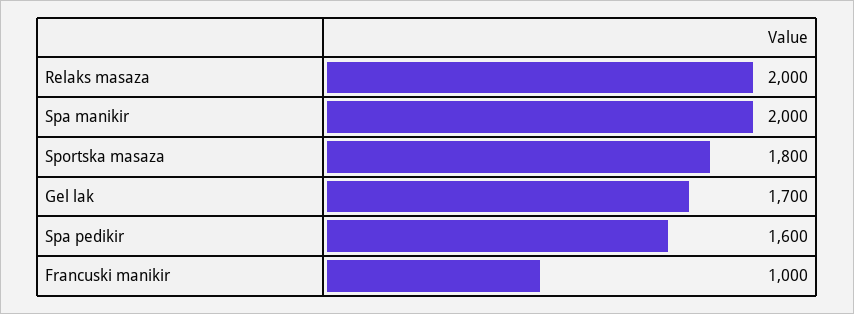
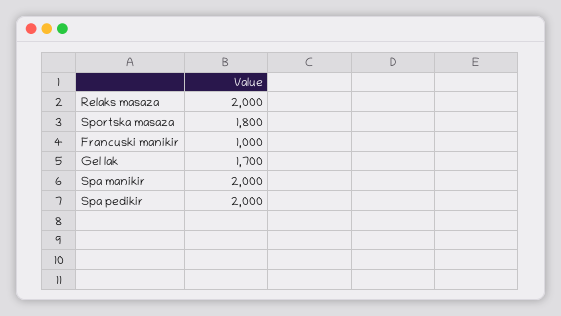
  {
    "Relaks masaza": 2000,
    "Spa manikir": 2000,
    "Sportska masaza": 1800,
    "Gel lak": 1700,
-   "Spa pedikir": 1600,
+   "Spa pedikir": 2000,
    "Francuski manikir": 1000
  }

